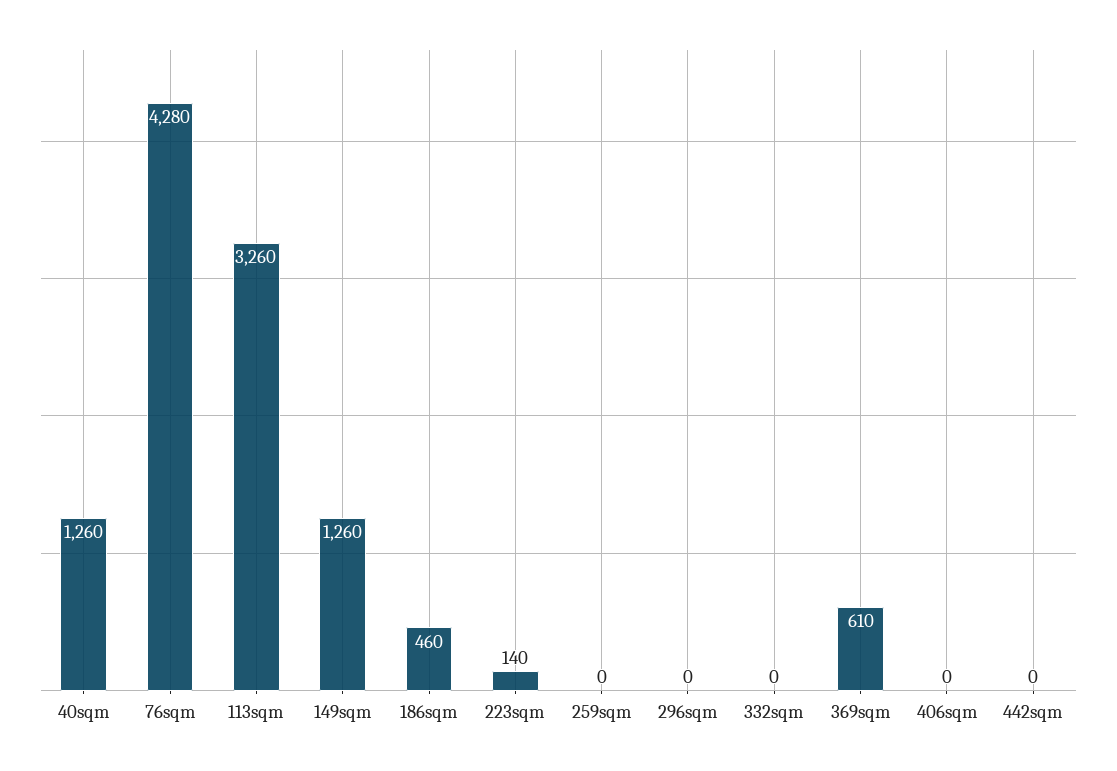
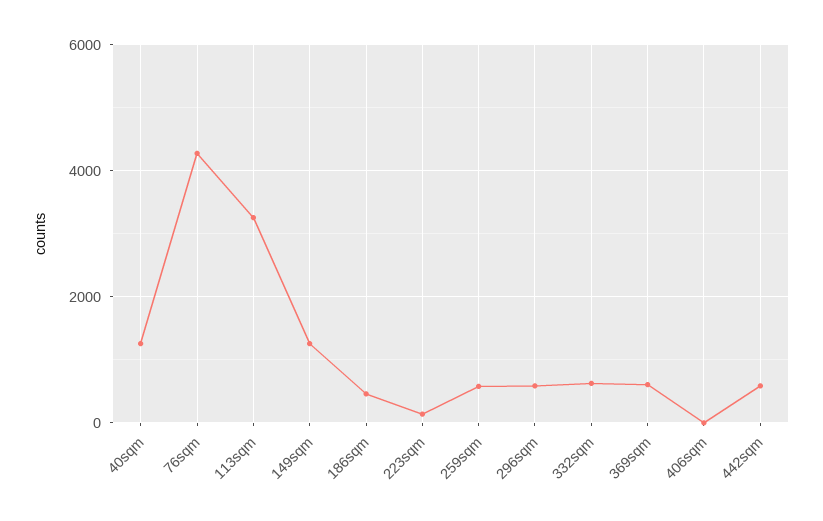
  {
    "40sqm": 1260,
    "76sqm": 4280,
    "113sqm": 3260,
    "149sqm": 1260,
    "186sqm": 460,
    "223sqm": 140,
-   "259sqm": 0,
+   "259sqm": 600,
-   "296sqm": 0,
+   "296sqm": 600,
-   "332sqm": 0,
+   "332sqm": 600,
    "369sqm": 610,
    "406sqm": 0,
-   "442sqm": 0
+   "442sqm": 600
  }

